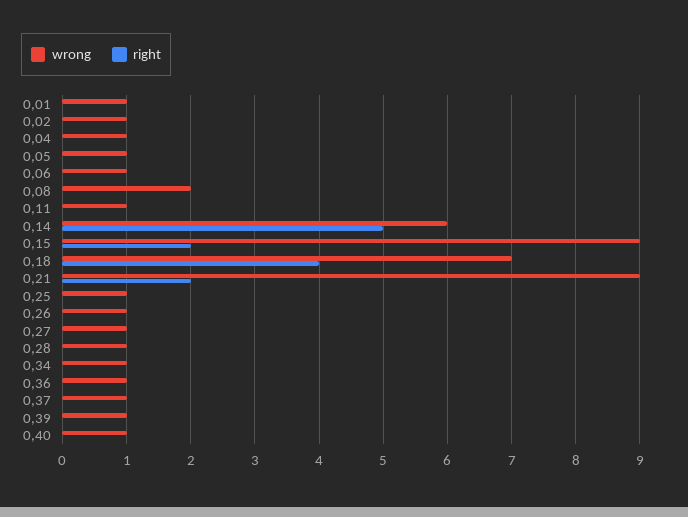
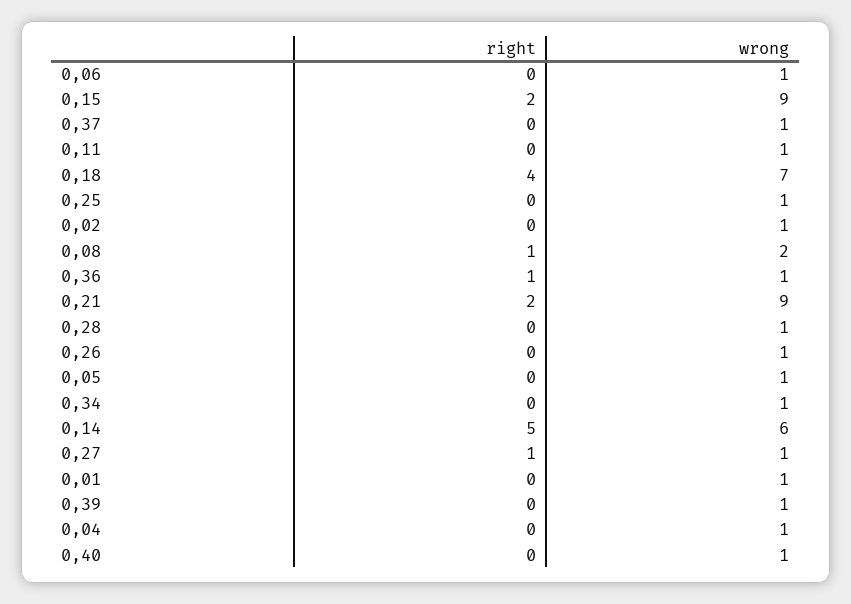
  {
    "wrong": {
      "0,01": 1,
      "0,02": 1,
      "0,04": 1,
      "0,05": 1,
      "0,06": 1,
      "0,08": 2,
      "0,11": 1,
      "0,14": 6,
      "0,15": 9,
      "0,18": 7,
      "0,21": 9,
      "0,25": 1,
      "0,26": 1,
      "0,27": 1,
      "0,28": 1,
      "0,34": 1,
      "0,36": 1,
      "0,37": 1,
      "0,39": 1,
      "0,40": 1
    },
    "right": {
      "0,01": 0,
      "0,02": 0,
      "0,04": 0,
      "0,05": 0,
      "0,06": 0,
-     "0,08": 0,
+     "0,08": 1,
      "0,11": 0,
      "0,14": 5,
      "0,15": 2,
      "0,18": 4,
      "0,21": 2,
      "0,25": 0,
      "0,26": 0,
-     "0,27": 0,
+     "0,27": 1,
      "0,28": 0,
      "0,34": 0,
-     "0,36": 0,
+     "0,36": 1,
      "0,37": 0,
      "0,39": 0,
      "0,40": 0
    }
  }

